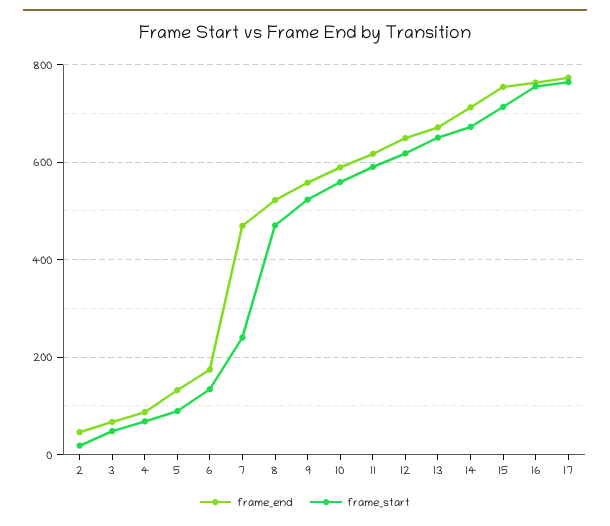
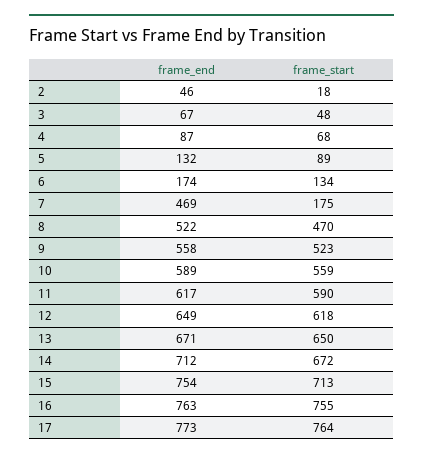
  {
    "frame_end": {
      "2": 46,
      "3": 67,
      "4": 87,
      "5": 132,
      "6": 174,
      "7": 469,
      "8": 522,
      "9": 558,
      "10": 589,
      "11": 617,
      "12": 649,
      "13": 671,
      "14": 712,
      "15": 754,
      "16": 763,
      "17": 773
    },
    "frame_start": {
      "2": 18,
      "3": 48,
      "4": 68,
      "5": 89,
      "6": 134,
-     "7": 240,
+     "7": 175,
      "8": 470,
      "9": 523,
      "10": 559,
      "11": 590,
      "12": 618,
      "13": 650,
      "14": 672,
      "15": 713,
      "16": 755,
      "17": 764
    }
  }

